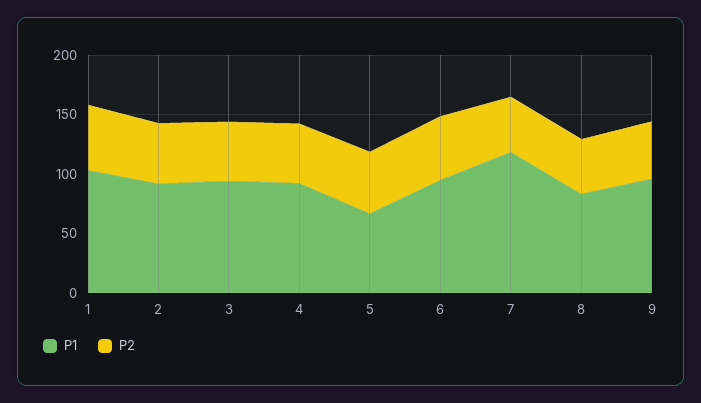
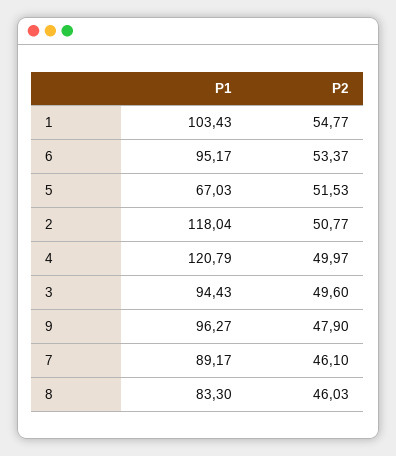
  {
    "P1": {
      "1": 103.43,
-     "2": 90,
+     "2": 118.04,
      "3": 94.43,
-     "4": 90,
+     "4": 120.79,
      "5": 67.03,
      "6": 95.17,
-     "7": 120,
+     "7": 89.17,
      "8": 83.3,
      "9": 96.27
    },
    "P2": {
      "1": 54.77,
      "2": 50.77,
      "3": 49.6,
      "4": 49.97,
      "5": 51.53,
      "6": 53.37,
      "7": 46.1,
      "8": 46.03,
      "9": 47.9
    }
  }

